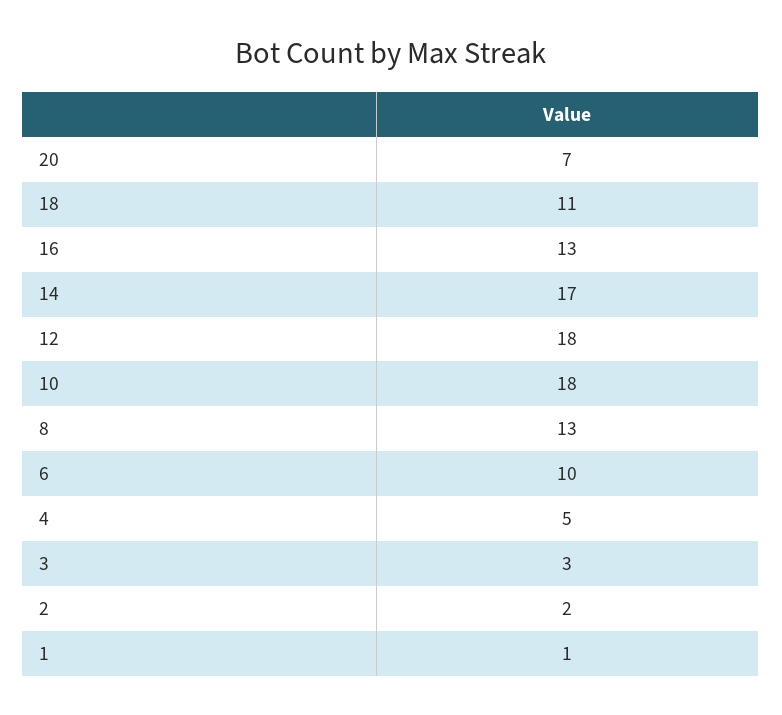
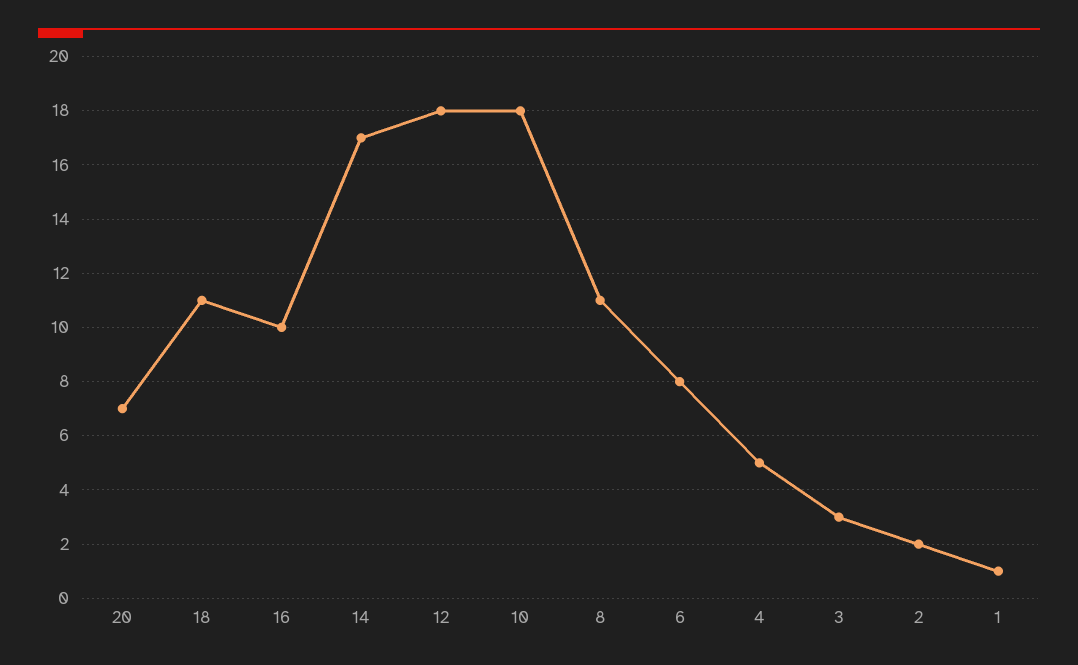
  {
    "20": 7,
    "18": 11,
-   "16": 13,
+   "16": 10,
    "14": 17,
    "12": 18,
    "10": 18,
-   "8": 13,
+   "8": 11,
-   "6": 10,
+   "6": 8,
    "4": 5,
    "3": 3,
    "2": 2,
    "1": 1
  }

